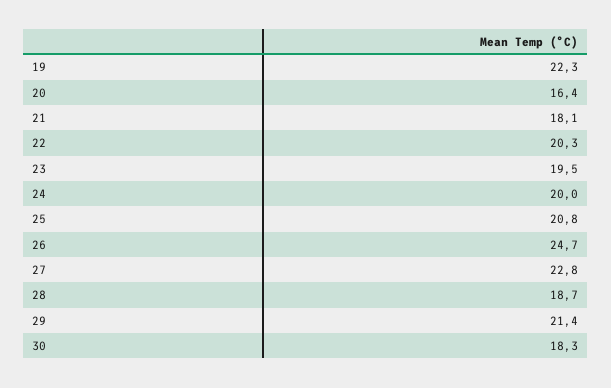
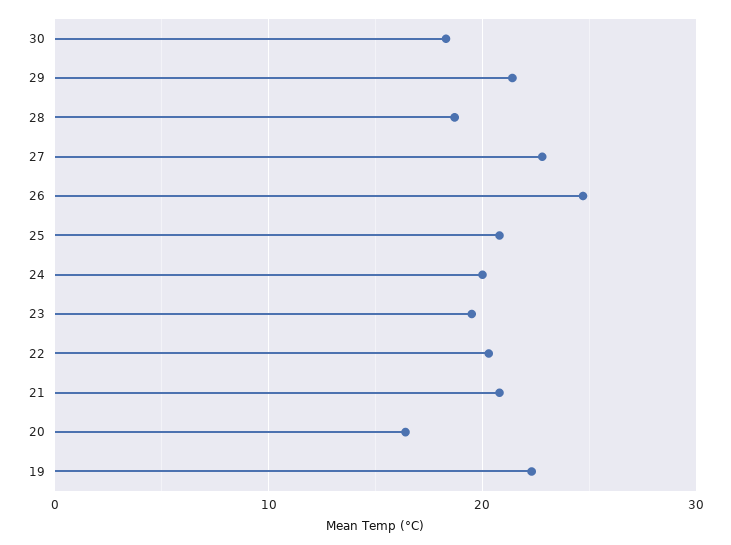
  {
    "19": 22.3,
    "20": 16.4,
-   "21": 18.1,
+   "21": 21,
    "22": 20.3,
    "23": 19.5,
    "24": 20,
    "25": 20.8,
    "26": 24.7,
    "27": 22.8,
    "28": 18.7,
    "29": 21.4,
    "30": 18.3
  }

